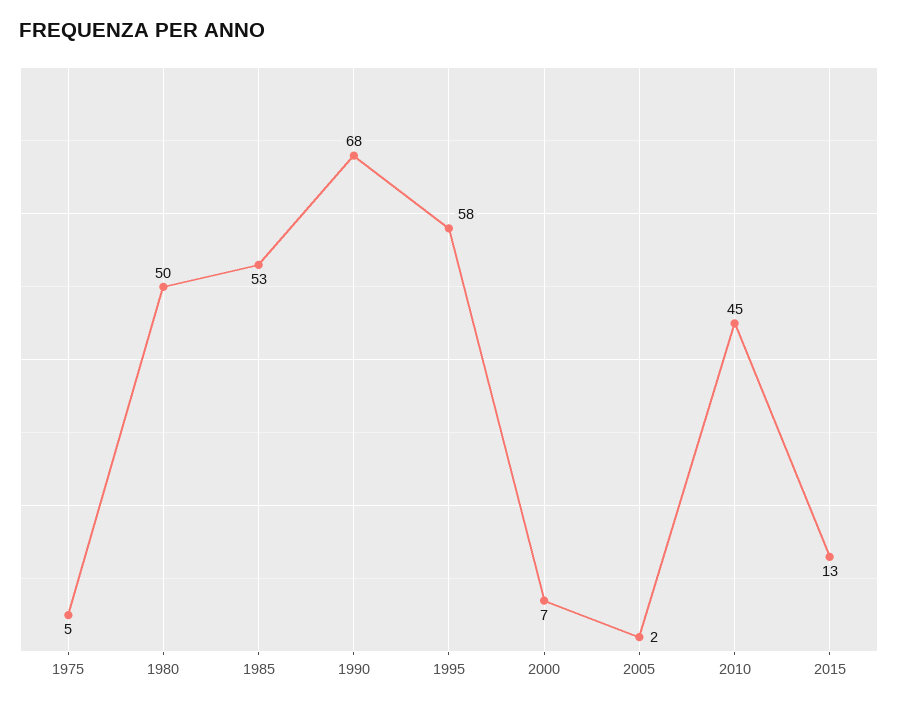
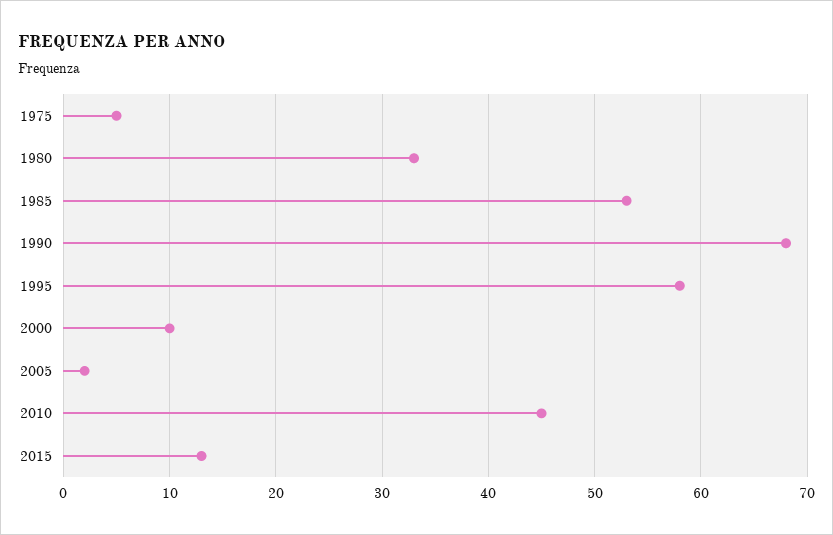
  {
    "1975": 5,
-   "1980": 50,
+   "1980": 33,
    "1985": 53,
    "1990": 68,
    "1995": 58,
-   "2000": 7,
+   "2000": 10,
    "2005": 2,
    "2010": 45,
    "2015": 13
  }

